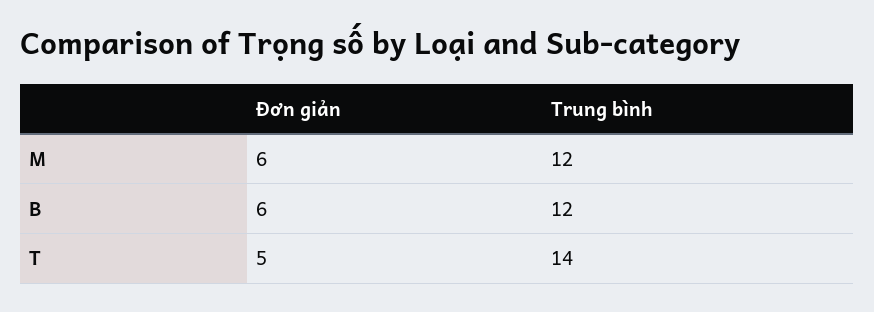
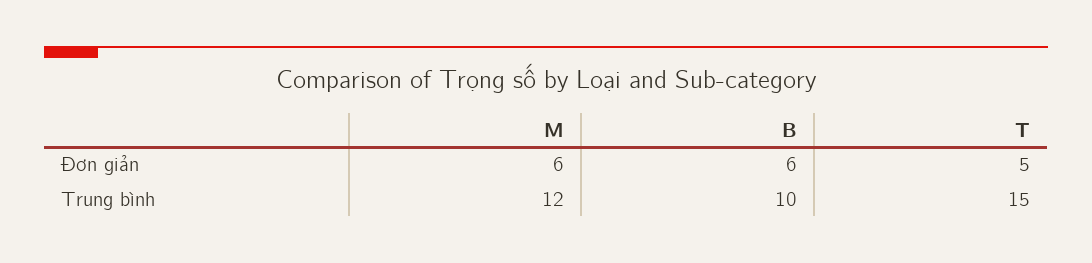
  {
    "Đơn giản": {
      "M": 6,
      "B": 6,
      "T": 5
    },
    "Trung bình": {
      "M": 12,
-     "B": 12,
+     "B": 10,
-     "T": 14
+     "T": 15
    }
  }

